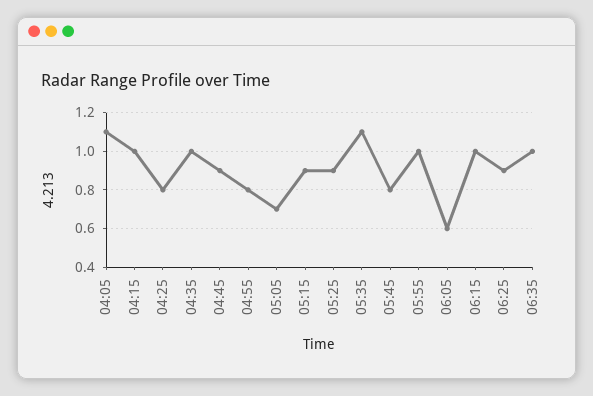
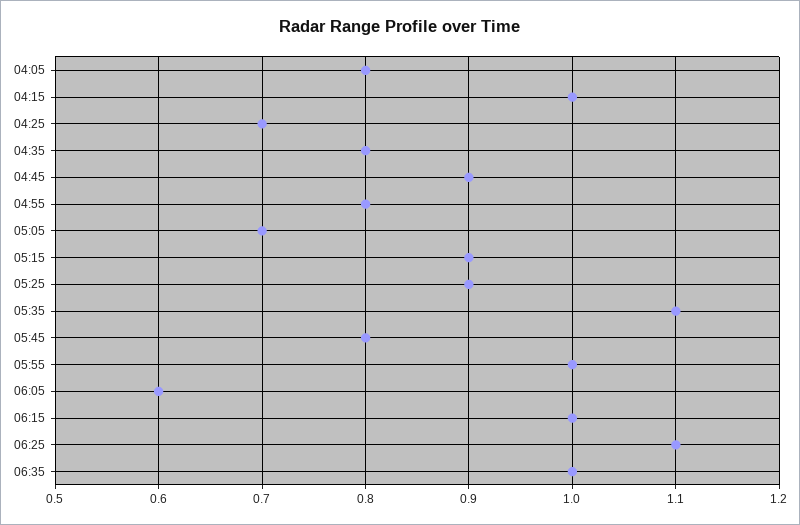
  {
-   "04:05": 1.1,
+   "04:05": 0.8,
    "04:15": 1,
-   "04:25": 0.8,
+   "04:25": 0.7,
-   "04:35": 1,
+   "04:35": 0.8,
    "04:45": 0.9,
    "04:55": 0.8,
    "05:05": 0.7,
    "05:15": 0.9,
    "05:25": 0.9,
    "05:35": 1.1,
    "05:45": 0.8,
    "05:55": 1,
    "06:05": 0.6,
    "06:15": 1,
-   "06:25": 0.9,
+   "06:25": 1.1,
    "06:35": 1
  }

